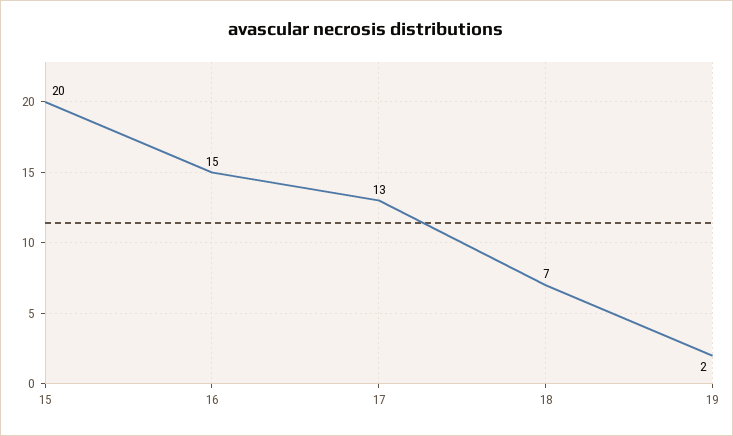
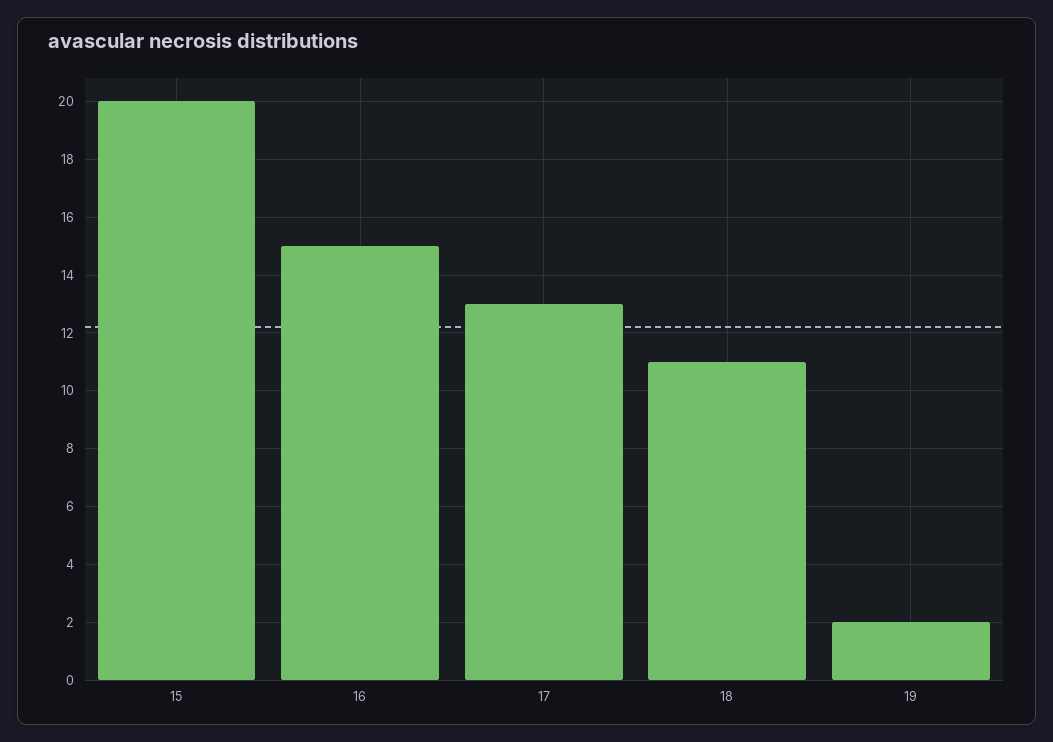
  {
    "15": 20,
    "16": 15,
    "17": 13,
-   "18": 7,
+   "18": 11,
    "19": 2
  }

